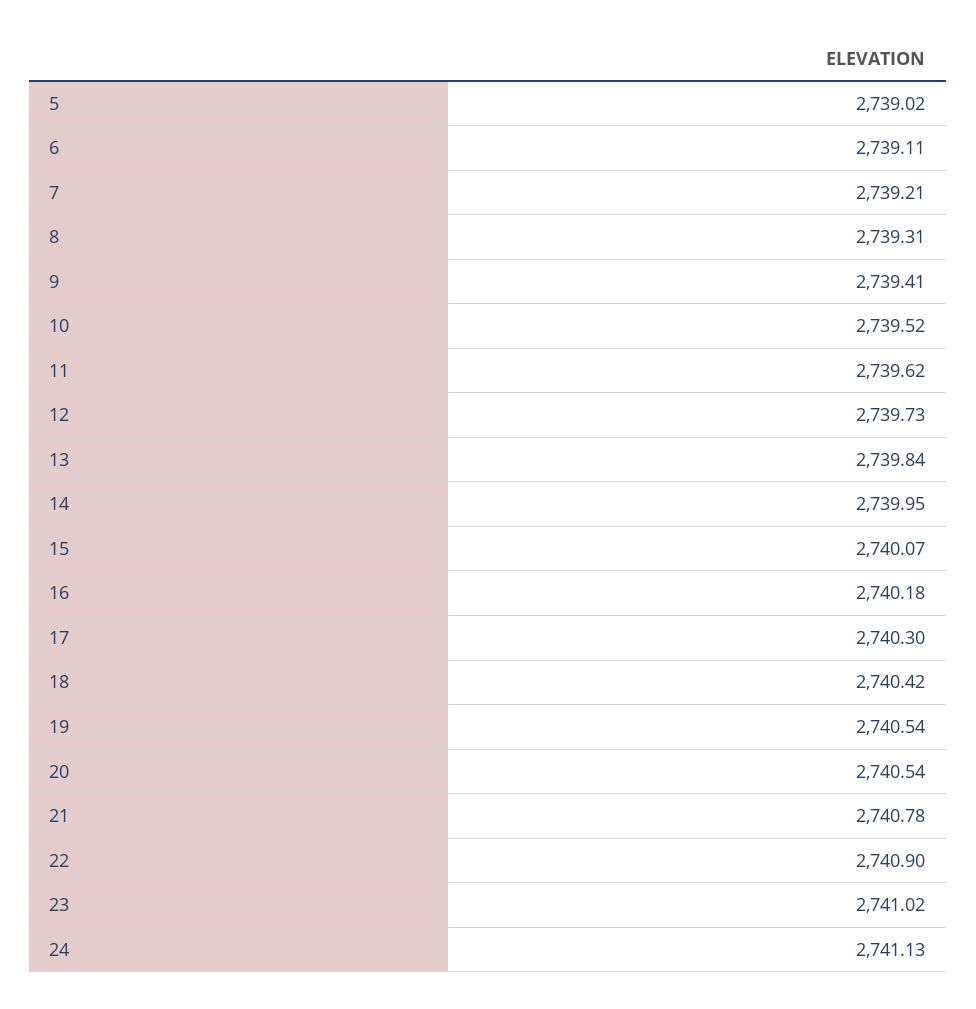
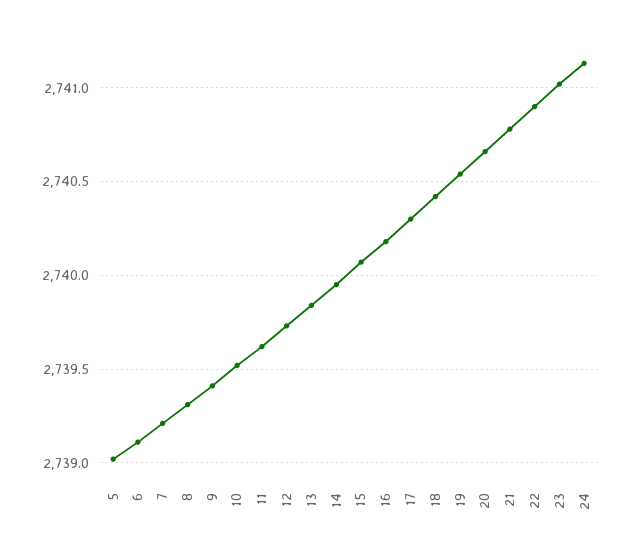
  {
    "5": 2739.02,
    "6": 2739.11,
    "7": 2739.21,
    "8": 2739.31,
    "9": 2739.41,
    "10": 2739.52,
    "11": 2739.62,
    "12": 2739.73,
    "13": 2739.84,
    "14": 2739.95,
    "15": 2740.07,
    "16": 2740.18,
    "17": 2740.3,
    "18": 2740.42,
    "19": 2740.54,
-   "20": 2740.54,
+   "20": 2740.65,
    "21": 2740.78,
    "22": 2740.9,
    "23": 2741.02,
    "24": 2741.13
  }

